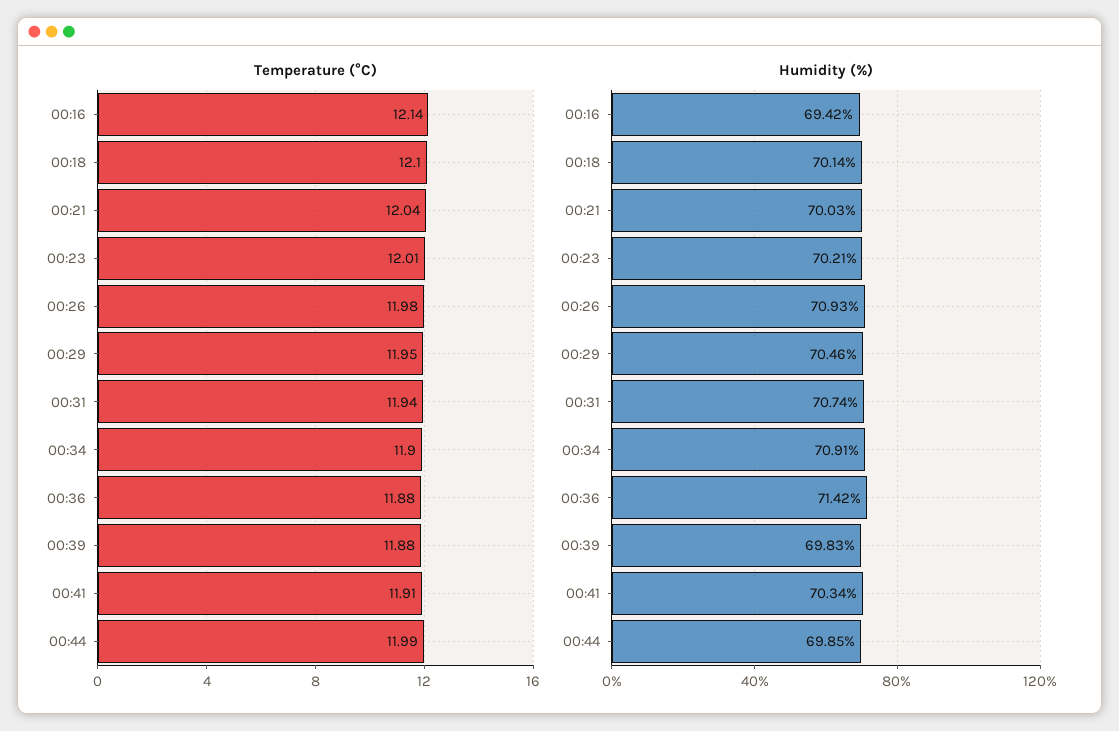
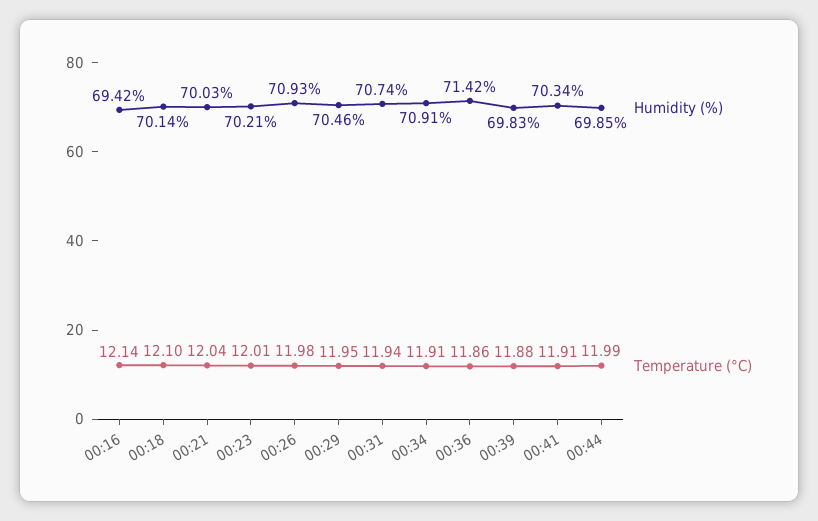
  {
    "Temperature (°C)": {
      "00:16": 12.14,
      "00:18": 12.1,
      "00:21": 12.04,
      "00:23": 12.01,
      "00:26": 11.98,
      "00:29": 11.95,
      "00:31": 11.94,
-     "00:34": 11.9,
+     "00:34": 11.91,
-     "00:36": 11.88,
+     "00:36": 11.86,
      "00:39": 11.88,
      "00:41": 11.91,
      "00:44": 11.99
    },
    "Humidity (%)": {
      "00:16": 69.42,
      "00:18": 70.14,
      "00:21": 70.03,
      "00:23": 70.21,
      "00:26": 70.93,
      "00:29": 70.46,
      "00:31": 70.74,
      "00:34": 70.91,
      "00:36": 71.42,
      "00:39": 69.83,
      "00:41": 70.34,
      "00:44": 69.85
    }
  }

